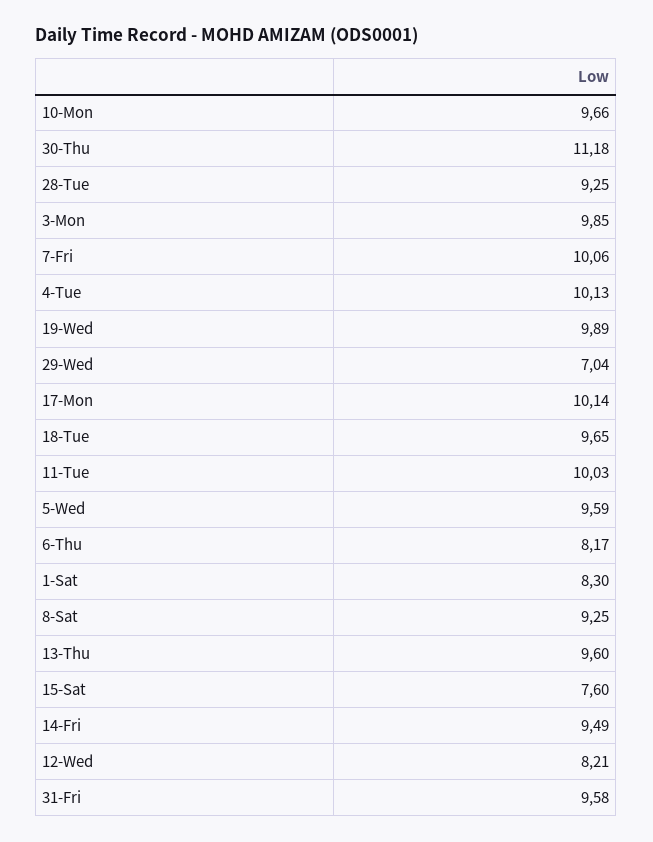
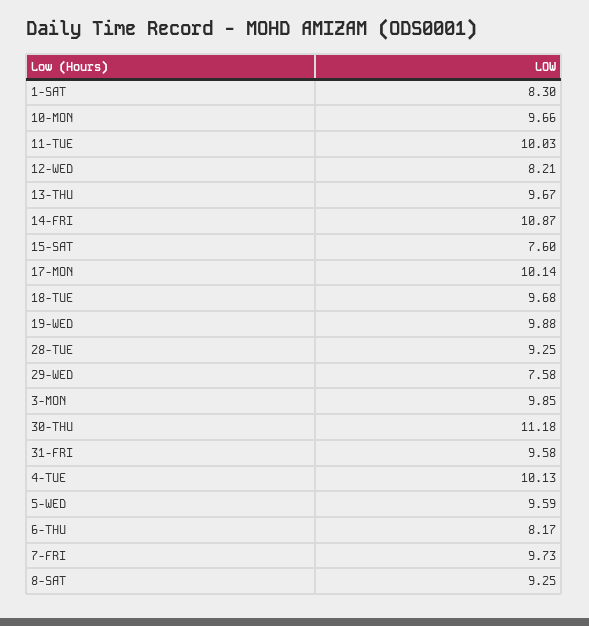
  {
    "10-Mon": 9.66,
    "30-Thu": 11.18,
    "28-Tue": 9.25,
    "3-Mon": 9.85,
-   "7-Fri": 10.06,
+   "7-Fri": 9.73,
    "4-Tue": 10.13,
-   "19-Wed": 9.89,
+   "19-Wed": 9.88,
-   "29-Wed": 7.04,
+   "29-Wed": 7.58,
    "17-Mon": 10.14,
-   "18-Tue": 9.65,
+   "18-Tue": 9.68,
    "11-Tue": 10.03,
    "5-Wed": 9.59,
    "6-Thu": 8.17,
    "1-Sat": 8.3,
    "8-Sat": 9.25,
-   "13-Thu": 9.6,
+   "13-Thu": 9.67,
    "15-Sat": 7.6,
-   "14-Fri": 9.49,
+   "14-Fri": 10.87,
    "12-Wed": 8.21,
    "31-Fri": 9.58
  }

